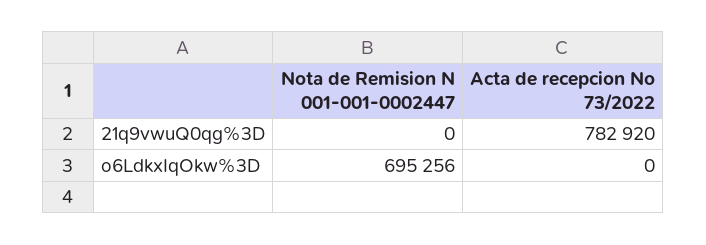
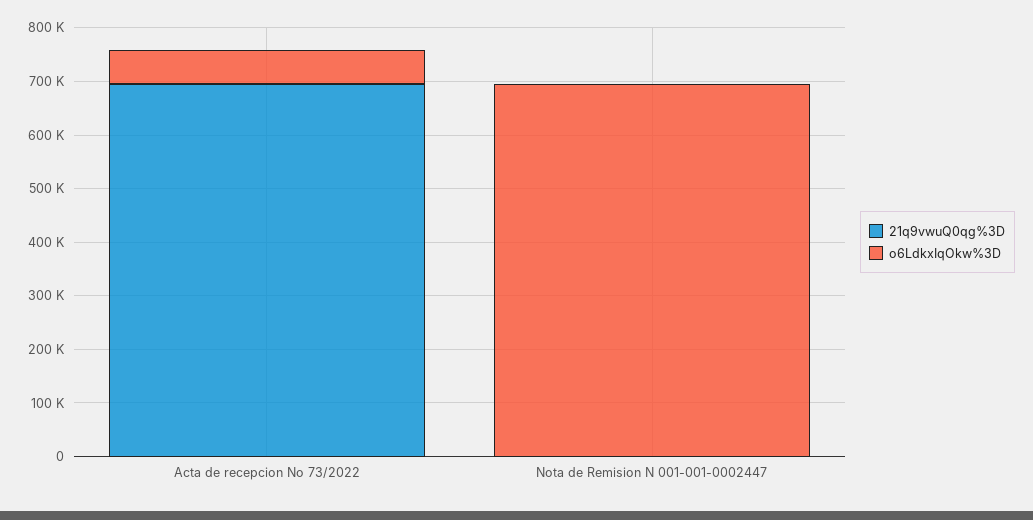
  {
    "21q9vwuQ0qg%3D": {
      "Nota de Remision N 001-001-0002447": 0,
-     "Acta de recepcion No 73/2022": 782920
+     "Acta de recepcion No 73/2022": 700000
    },
    "o6LdkxIqOkw%3D": {
      "Nota de Remision N 001-001-0002447": 695256,
-     "Acta de recepcion No 73/2022": 0
+     "Acta de recepcion No 73/2022": 60000
    }
  }

